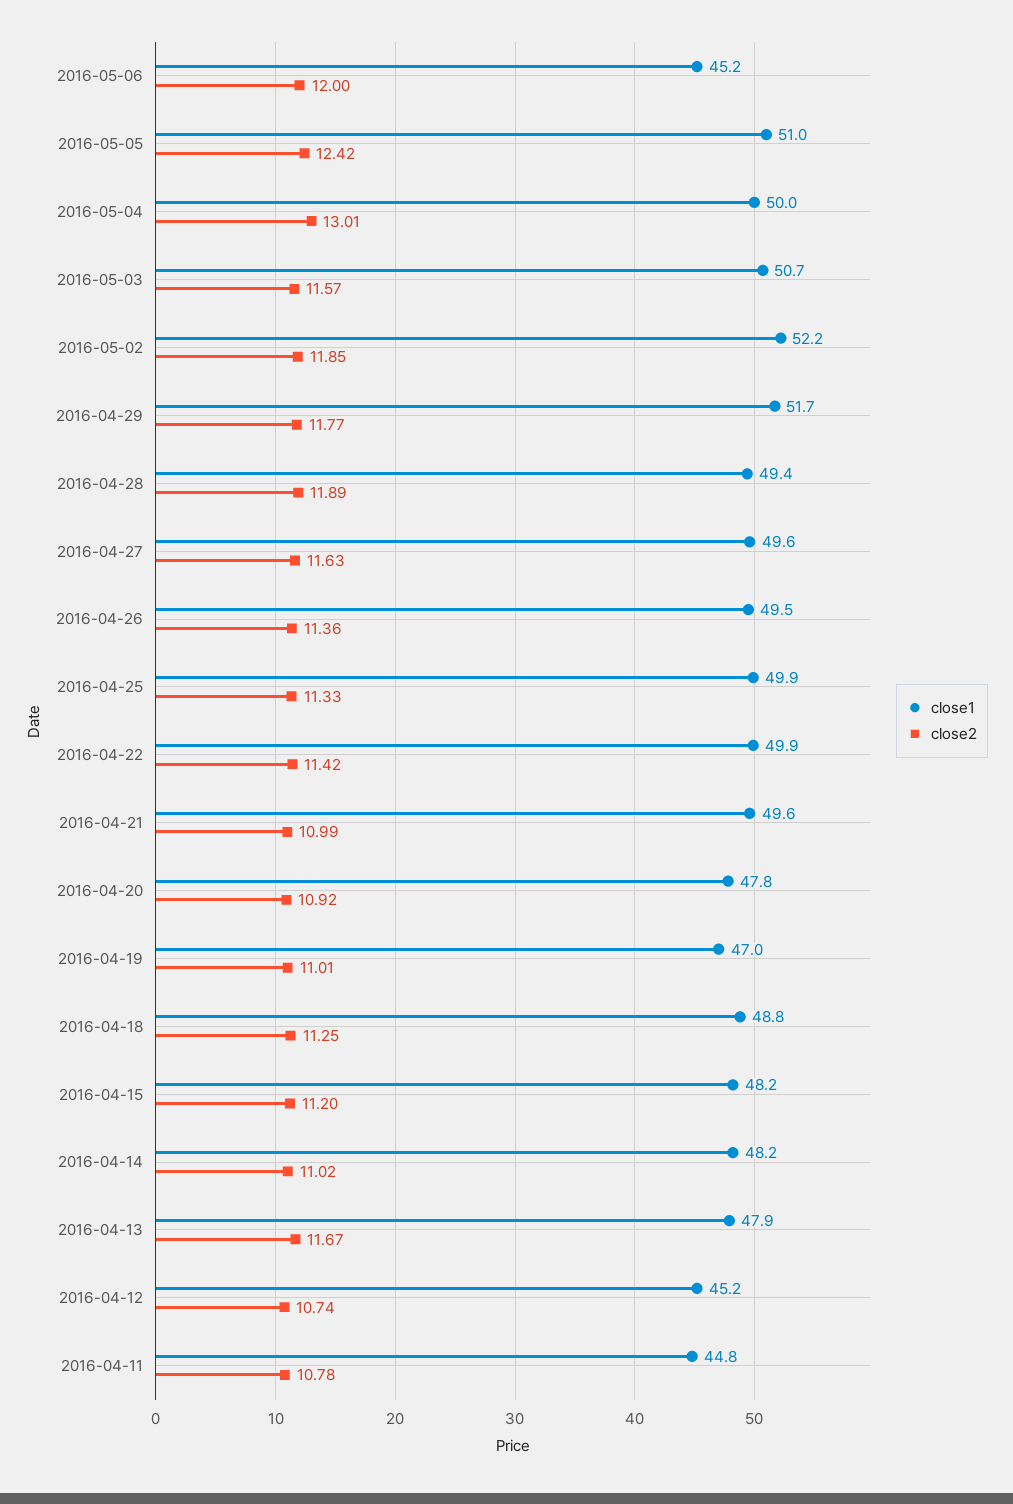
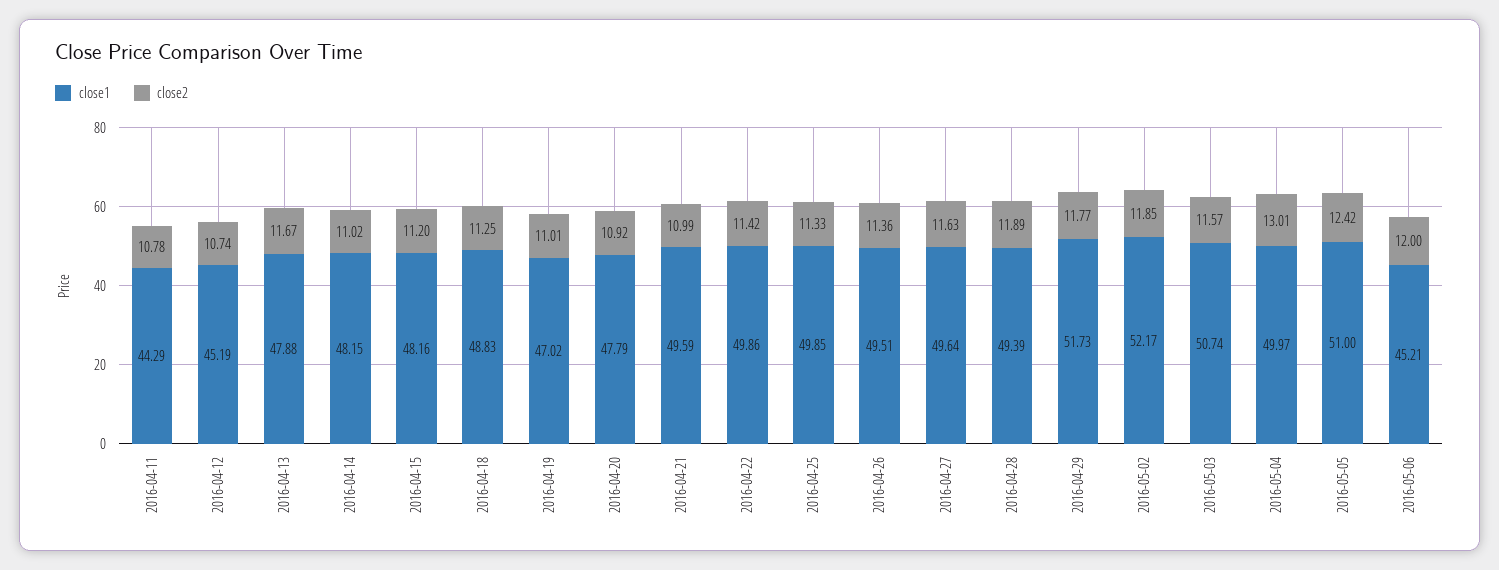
  {
    "close1": {
      "2016-05-06": 45.21,
      "2016-05-05": 51,
      "2016-05-04": 49.97,
      "2016-05-03": 50.74,
      "2016-05-02": 52.17,
      "2016-04-29": 51.73,
      "2016-04-28": 49.39,
      "2016-04-27": 49.64,
      "2016-04-26": 49.51,
      "2016-04-25": 49.85,
      "2016-04-22": 49.86,
      "2016-04-21": 49.59,
      "2016-04-20": 47.79,
      "2016-04-19": 47.02,
      "2016-04-18": 48.83,
      "2016-04-15": 48.16,
      "2016-04-14": 48.15,
      "2016-04-13": 47.88,
      "2016-04-12": 45.19,
-     "2016-04-11": 44.8
+     "2016-04-11": 44.29
    },
    "close2": {
      "2016-05-06": 12,
      "2016-05-05": 12.42,
      "2016-05-04": 13.01,
      "2016-05-03": 11.57,
      "2016-05-02": 11.85,
      "2016-04-29": 11.77,
      "2016-04-28": 11.89,
      "2016-04-27": 11.63,
      "2016-04-26": 11.36,
      "2016-04-25": 11.33,
      "2016-04-22": 11.42,
      "2016-04-21": 10.99,
      "2016-04-20": 10.92,
      "2016-04-19": 11.01,
      "2016-04-18": 11.25,
      "2016-04-15": 11.2,
      "2016-04-14": 11.02,
      "2016-04-13": 11.67,
      "2016-04-12": 10.74,
      "2016-04-11": 10.78
    }
  }

